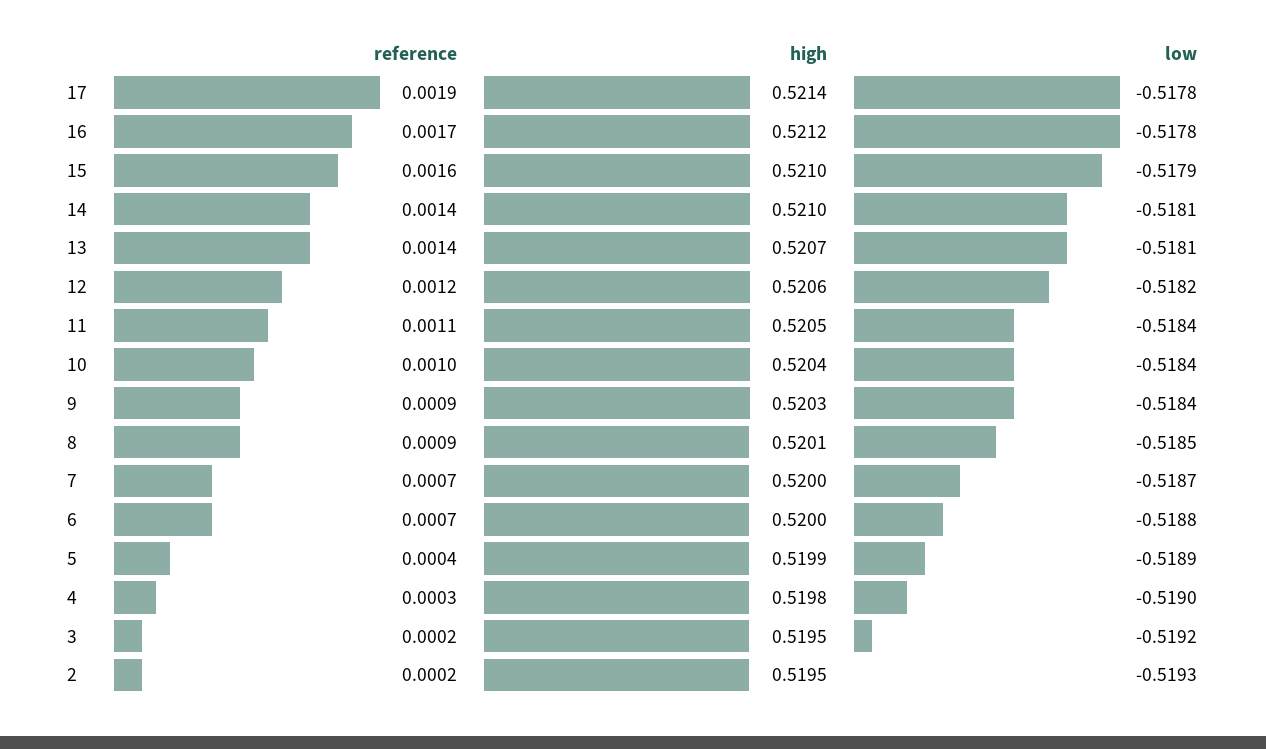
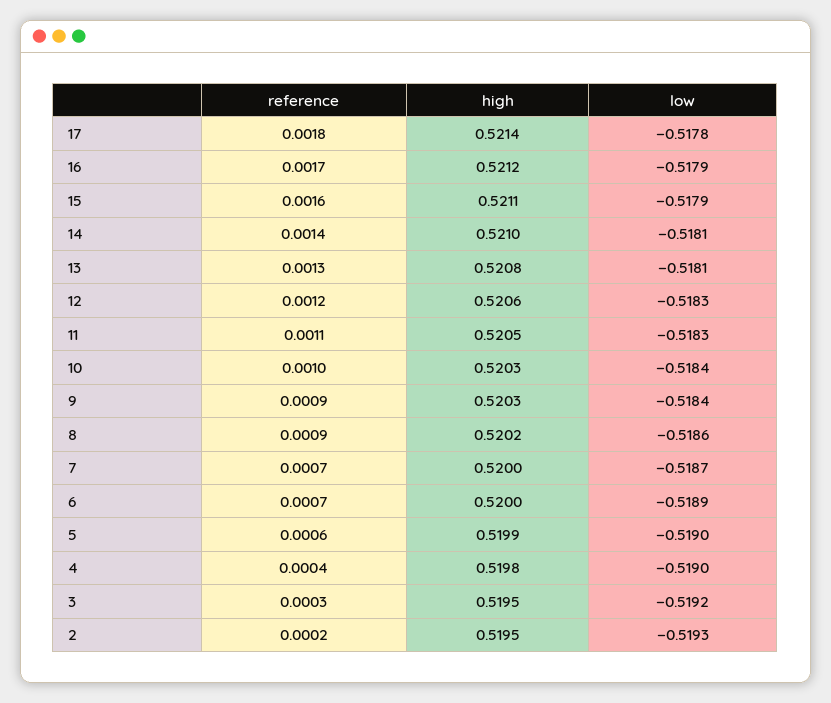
  {
    "reference": {
-     "17": 0.0019,
+     "17": 0.0018,
      "16": 0.0017,
      "15": 0.0016,
      "14": 0.0014,
-     "13": 0.0014,
+     "13": 0.0013,
      "12": 0.0012,
      "11": 0.0011,
      "10": 0.001,
      "9": 0.0009,
      "8": 0.0009,
      "7": 0.0007,
      "6": 0.0007,
-     "5": 0.0004,
+     "5": 0.0006,
-     "4": 0.0003,
+     "4": 0.0004,
-     "3": 0.0002,
+     "3": 0.0003,
      "2": 0.0002
    },
    "high": {
      "17": 0.5214,
      "16": 0.5212,
-     "15": 0.521,
+     "15": 0.5211,
      "14": 0.521,
-     "13": 0.5207,
+     "13": 0.5208,
      "12": 0.5206,
      "11": 0.5205,
-     "10": 0.5204,
+     "10": 0.5203,
      "9": 0.5203,
-     "8": 0.5201,
+     "8": 0.5202,
      "7": 0.52,
      "6": 0.52,
      "5": 0.5199,
      "4": 0.5198,
      "3": 0.5195,
      "2": 0.5195
    },
    "low": {
      "17": -0.5178,
-     "16": -0.5178,
+     "16": -0.5179,
      "15": -0.5179,
      "14": -0.5181,
      "13": -0.5181,
-     "12": -0.5182,
+     "12": -0.5183,
-     "11": -0.5184,
+     "11": -0.5183,
      "10": -0.5184,
      "9": -0.5184,
-     "8": -0.5185,
+     "8": -0.5186,
      "7": -0.5187,
-     "6": -0.5188,
+     "6": -0.5189,
-     "5": -0.5189,
+     "5": -0.519,
      "4": -0.519,
      "3": -0.5192,
      "2": -0.5193
    }
  }

